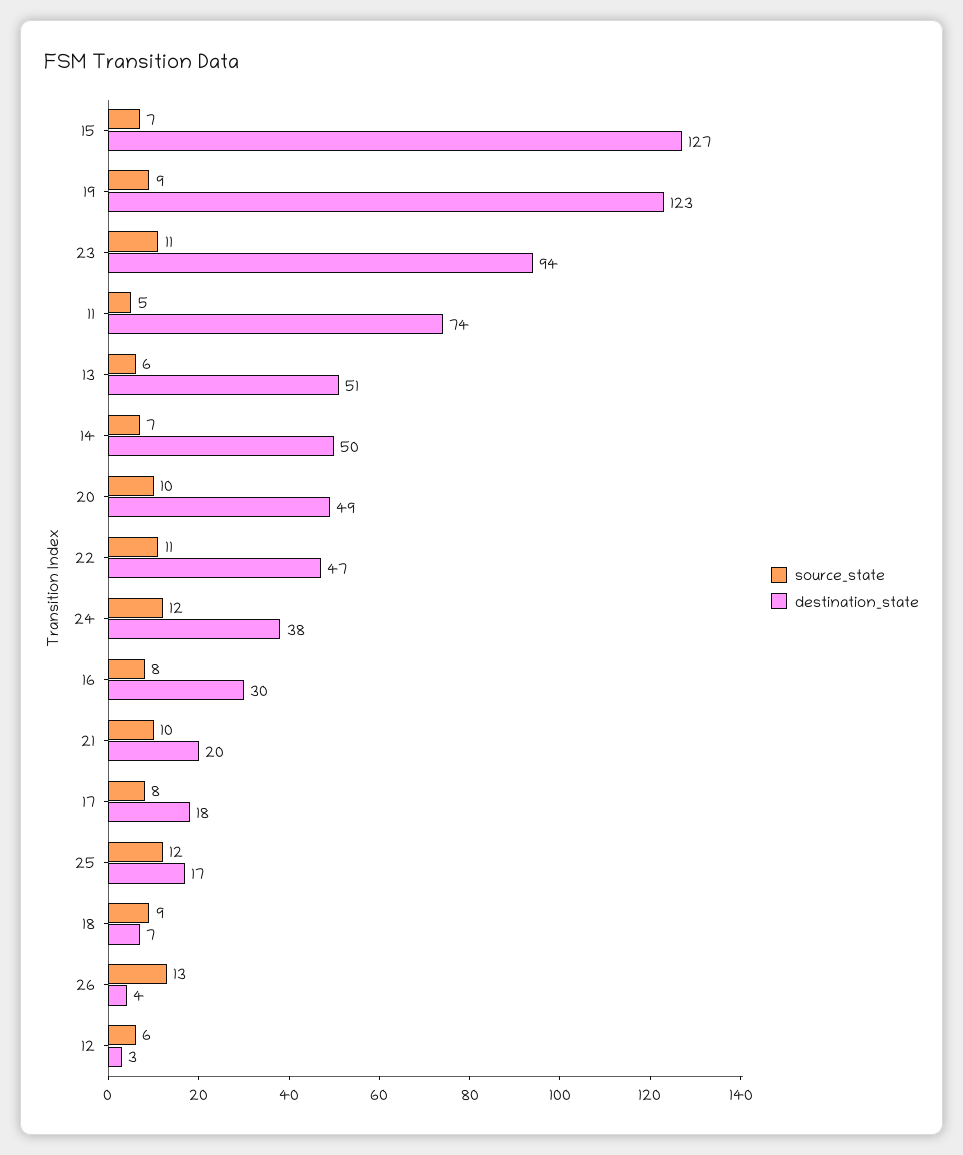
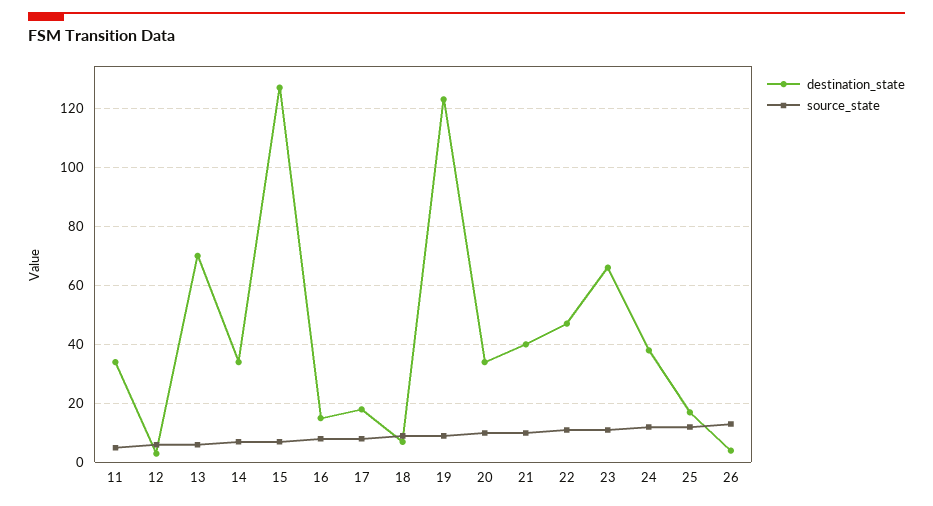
  {
    "source_state": {
      "15": 7,
      "19": 9,
      "23": 11,
      "11": 5,
      "13": 6,
      "14": 7,
      "20": 10,
      "22": 11,
      "24": 12,
      "16": 8,
      "21": 10,
      "17": 8,
      "25": 12,
      "18": 9,
      "26": 13,
      "12": 6
    },
    "destination_state": {
      "15": 127,
      "19": 123,
-     "23": 94,
+     "23": 65,
-     "11": 74,
+     "11": 35,
-     "13": 51,
+     "13": 70,
-     "14": 50,
+     "14": 35,
-     "20": 49,
+     "20": 35,
      "22": 47,
      "24": 38,
-     "16": 30,
+     "16": 15,
-     "21": 20,
+     "21": 40,
      "17": 18,
      "25": 17,
      "18": 7,
      "26": 4,
      "12": 3
    }
  }

